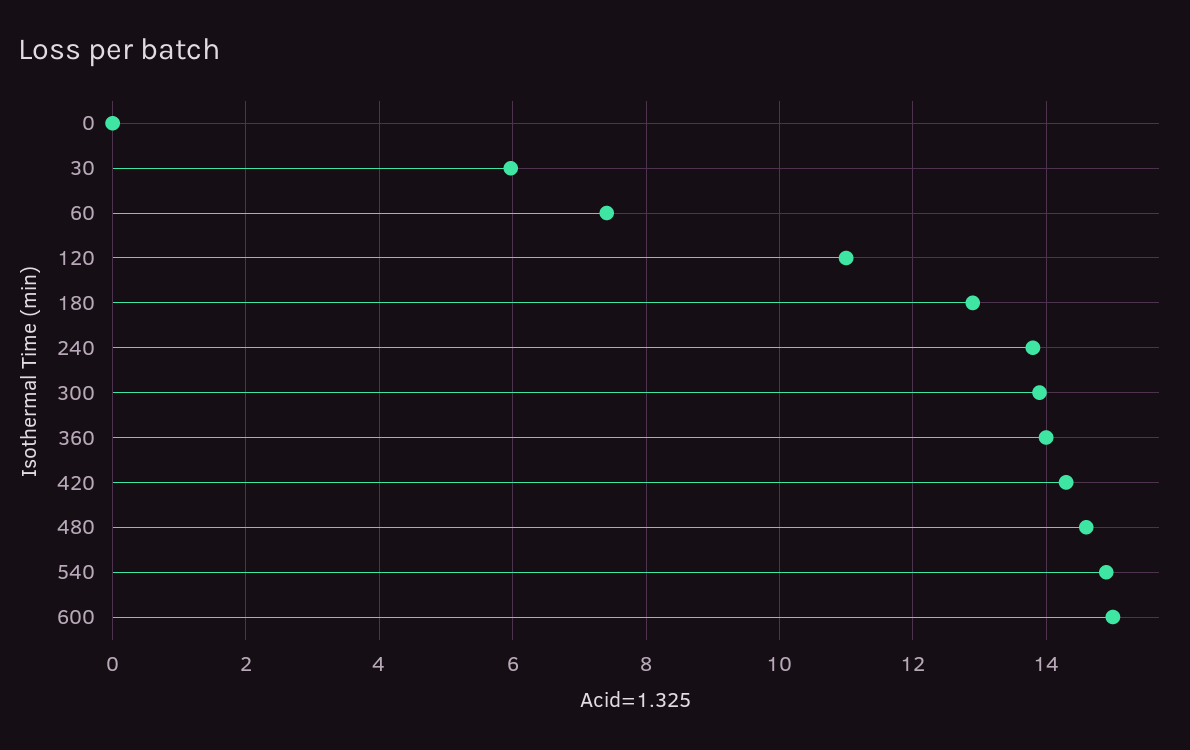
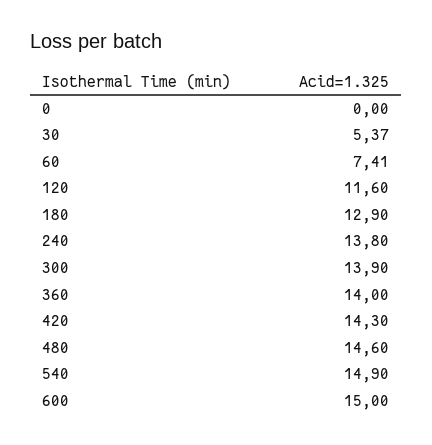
  {
    "0": 0,
-   "30": 6,
+   "30": 5.37,
    "60": 7.41,
-   "120": 11,
+   "120": 11.6,
    "180": 12.9,
    "240": 13.8,
    "300": 13.9,
    "360": 14,
    "420": 14.3,
    "480": 14.6,
    "540": 14.9,
    "600": 15
  }

